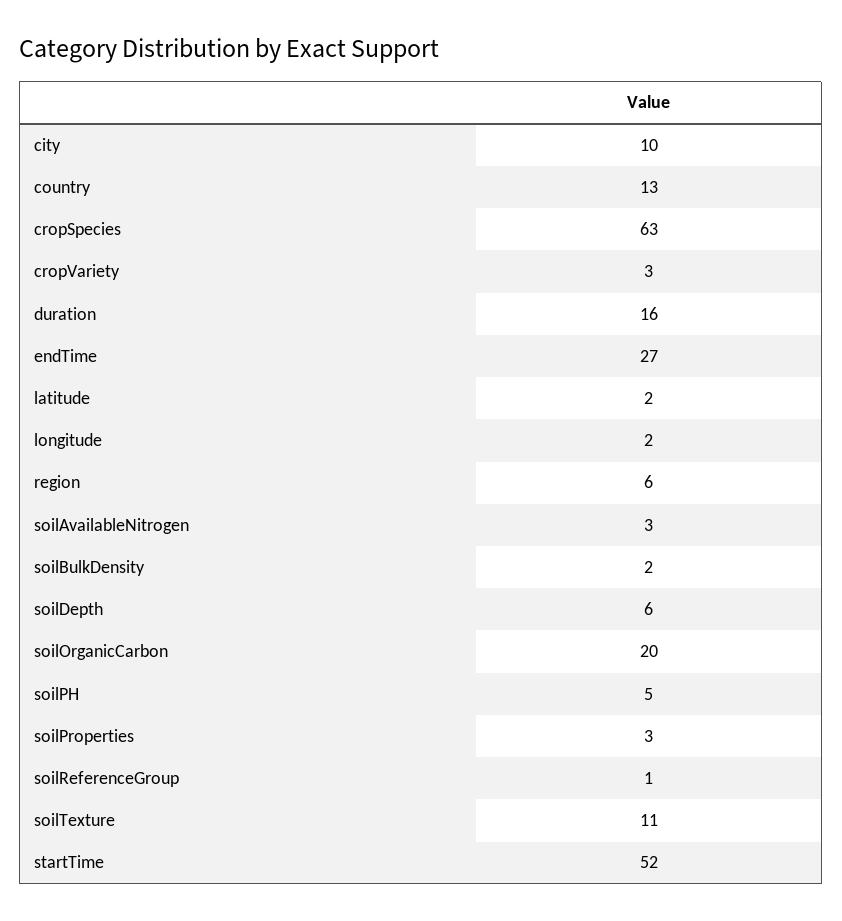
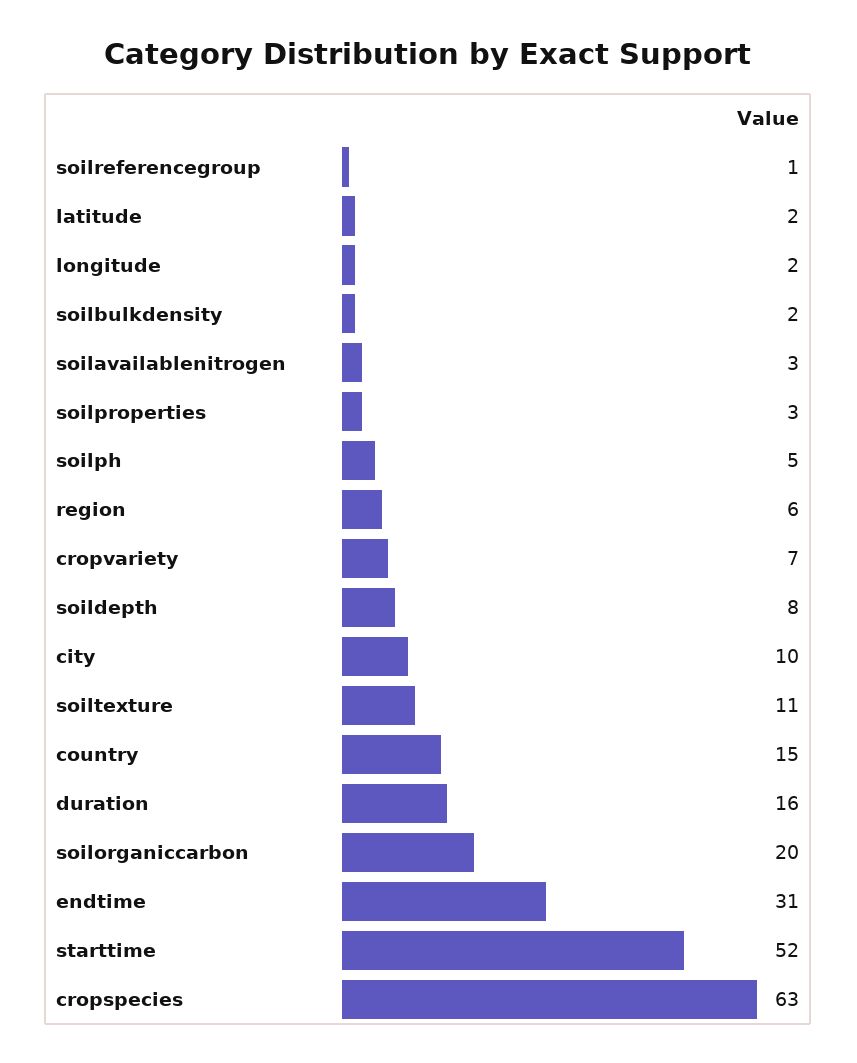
  {
    "city": 10,
-   "country": 13,
+   "country": 15,
    "cropSpecies": 63,
-   "cropVariety": 3,
+   "cropVariety": 7,
    "duration": 16,
-   "endTime": 27,
+   "endTime": 31,
    "latitude": 2,
    "longitude": 2,
    "region": 6,
    "soilAvailableNitrogen": 3,
    "soilBulkDensity": 2,
-   "soilDepth": 6,
+   "soilDepth": 8,
    "soilOrganicCarbon": 20,
    "soilPH": 5,
    "soilProperties": 3,
    "soilReferenceGroup": 1,
    "soilTexture": 11,
    "startTime": 52
  }

